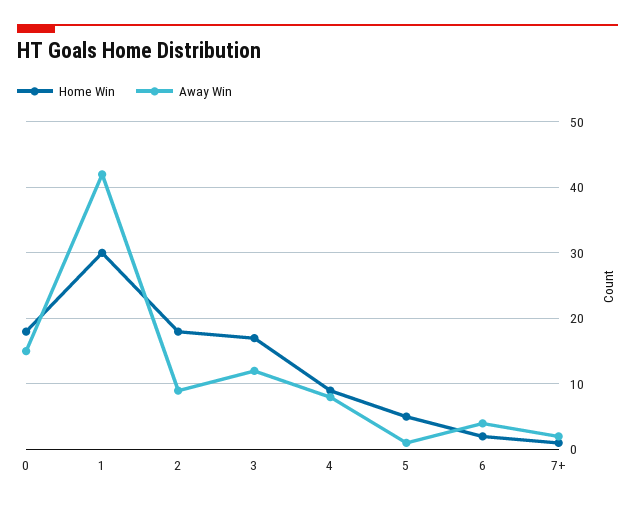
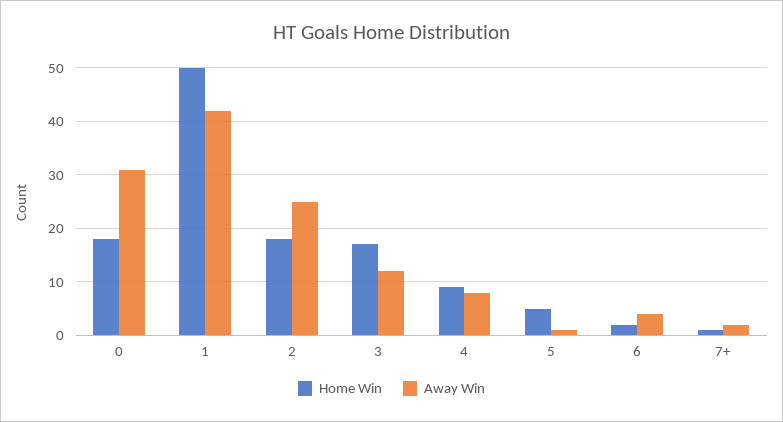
  {
    "Home Win": {
      "0": 18,
-     "1": 30,
+     "1": 50,
      "2": 18,
      "3": 17,
      "4": 9,
      "5": 5,
      "6": 2,
      "7+": 1
    },
    "Away Win": {
-     "0": 15,
+     "0": 30,
      "1": 42,
-     "2": 9,
+     "2": 25,
      "3": 12,
      "4": 8,
      "5": 1,
      "6": 4,
      "7+": 2
    }
  }

